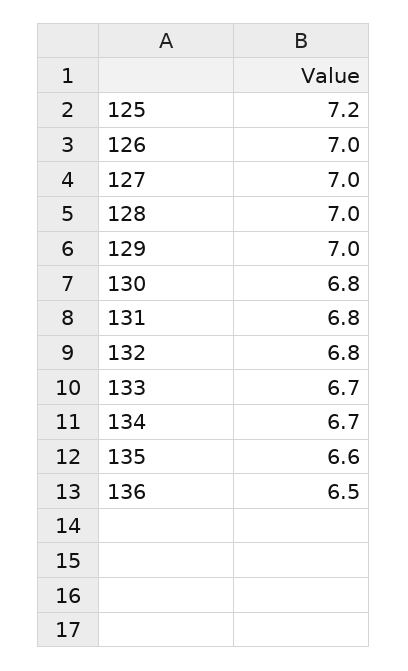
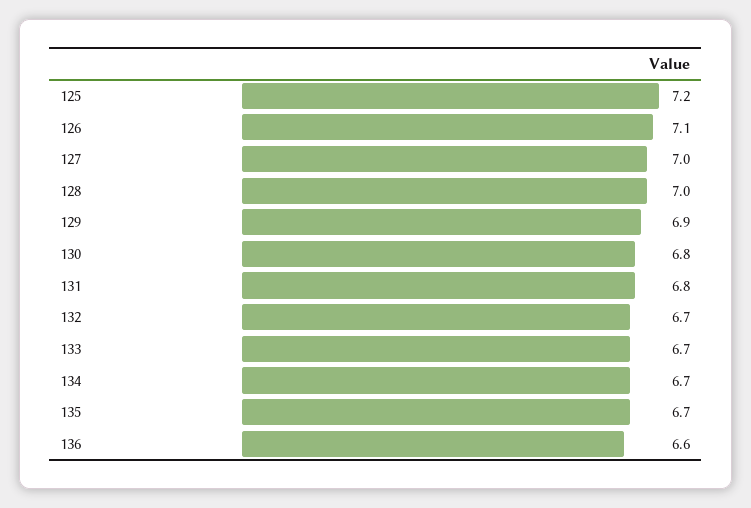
  {
    "125": 7.2,
-   "126": 7,
+   "126": 7.1,
    "127": 7,
    "128": 7,
-   "129": 7,
+   "129": 6.9,
    "130": 6.8,
    "131": 6.8,
-   "132": 6.8,
+   "132": 6.7,
    "133": 6.7,
    "134": 6.7,
-   "135": 6.6,
+   "135": 6.7,
-   "136": 6.5
+   "136": 6.6
  }

